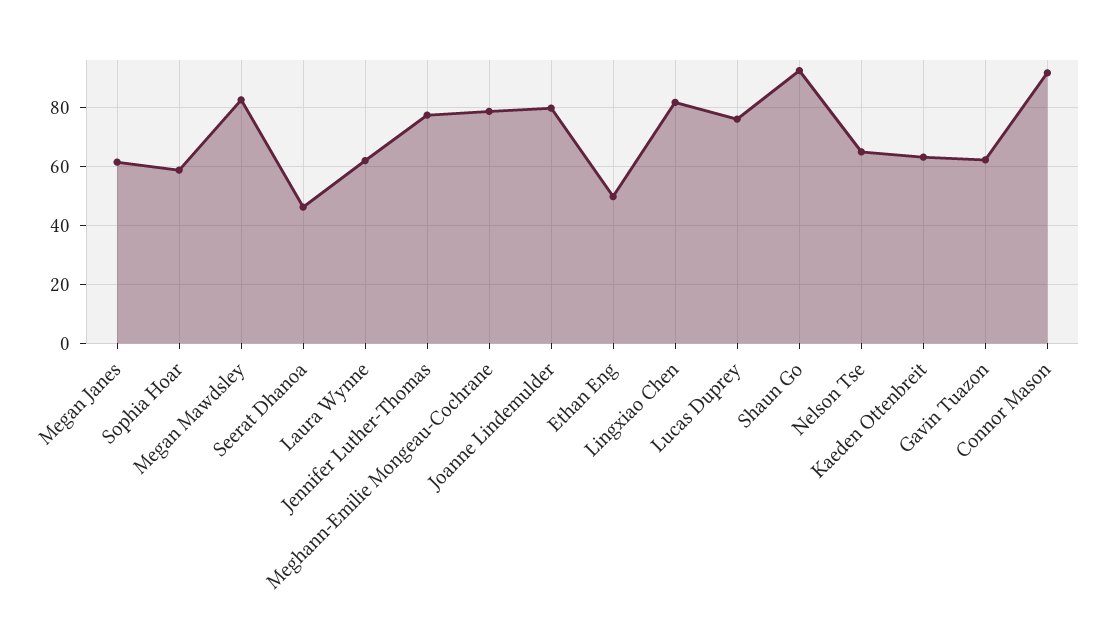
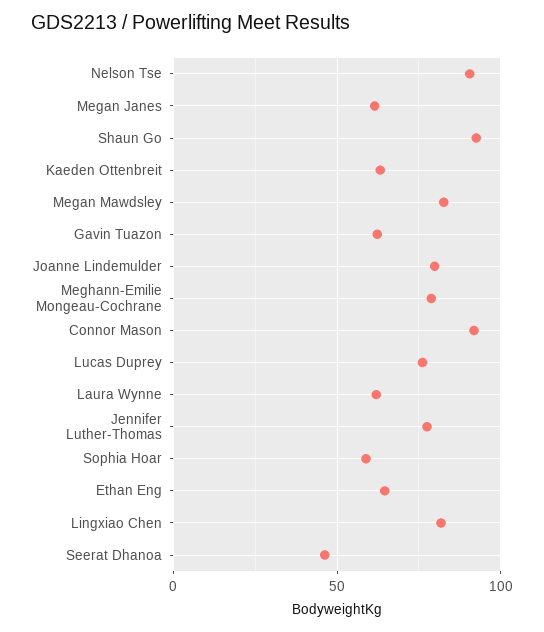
  {
    "Megan Janes": 62.5,
    "Sophia Hoar": 60,
    "Megan Mawdsley": 82.5,
    "Seerat Dhanoa": 45,
    "Laura Wynne": 62.5,
    "Jennifer Luther-Thomas": 77.5,
    "Meghann-Emilie Mongeau-Cochrane": 80,
    "Joanne Lindemulder": 80,
-   "Ethan Eng": 50,
+   "Ethan Eng": 65,
    "Lingxiao Chen": 82.5,
    "Lucas Duprey": 75,
    "Shaun Go": 92.5,
-   "Nelson Tse": 65,
+   "Nelson Tse": 90,
    "Kaeden Ottenbreit": 62.5,
    "Gavin Tuazon": 62.5,
    "Connor Mason": 92.5
  }

